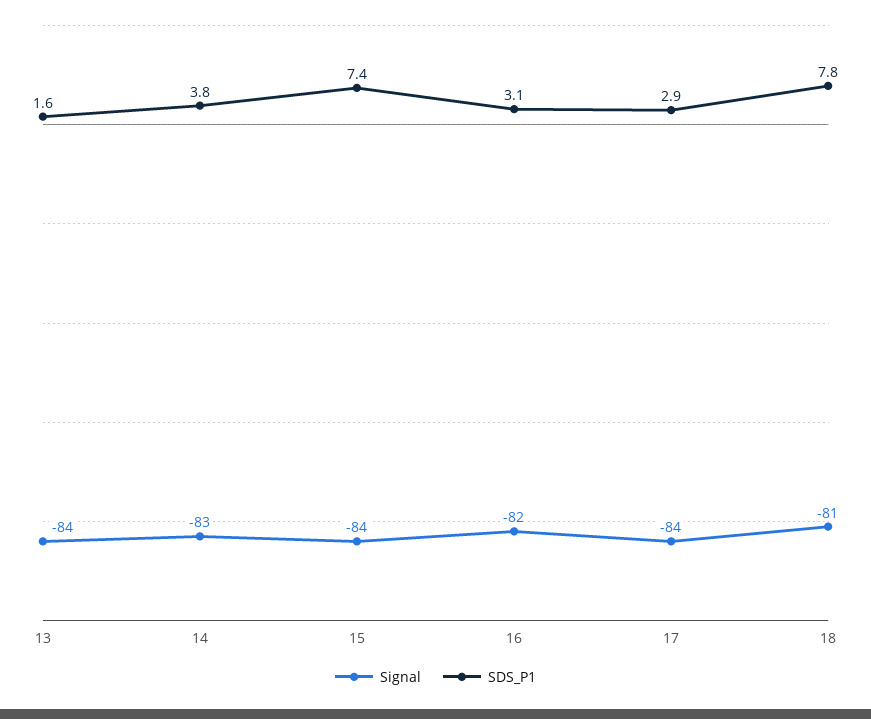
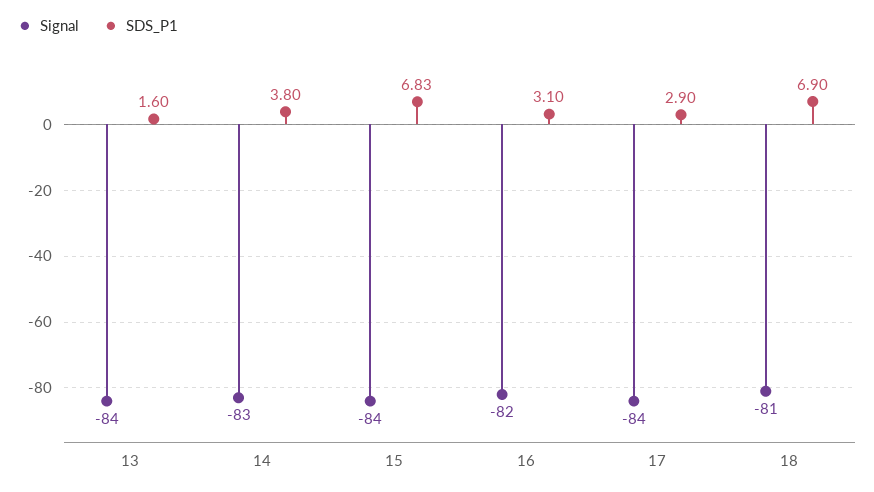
  {
    "Signal": {
      "13": -84,
      "14": -83,
      "15": -84,
      "16": -82,
      "17": -84,
      "18": -81
    },
    "SDS_P1": {
      "13": 1.6,
      "14": 3.8,
-     "15": 7.4,
+     "15": 6.83,
      "16": 3.1,
      "17": 2.9,
-     "18": 7.8
+     "18": 6.9
    }
  }

